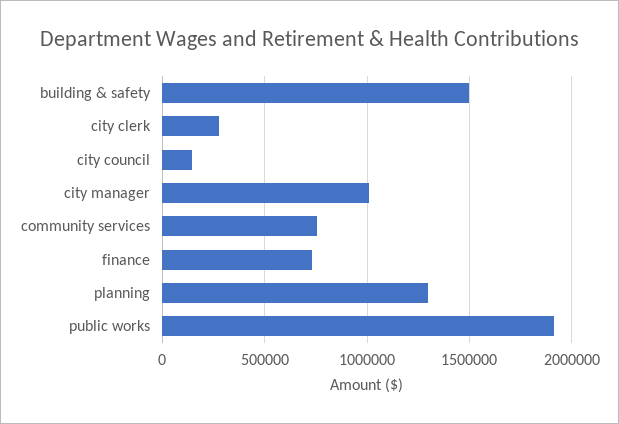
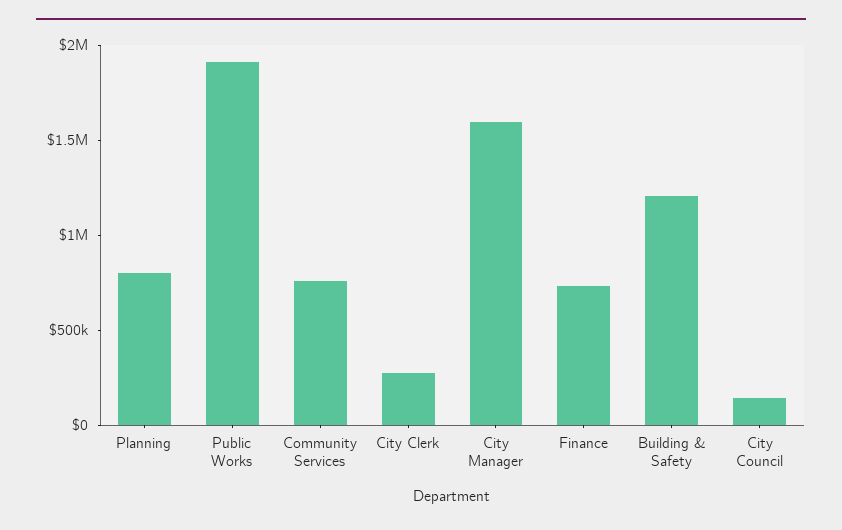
  {
-   "building & safety": 1500000,
+   "building & safety": 1200000,
    "city clerk": 300000,
    "city council": 150000,
-   "city manager": 1000000,
+   "city manager": 1600000,
    "community services": 750000,
    "finance": 750000,
-   "planning": 1300000,
+   "planning": 800000,
    "public works": 1900000
  }

